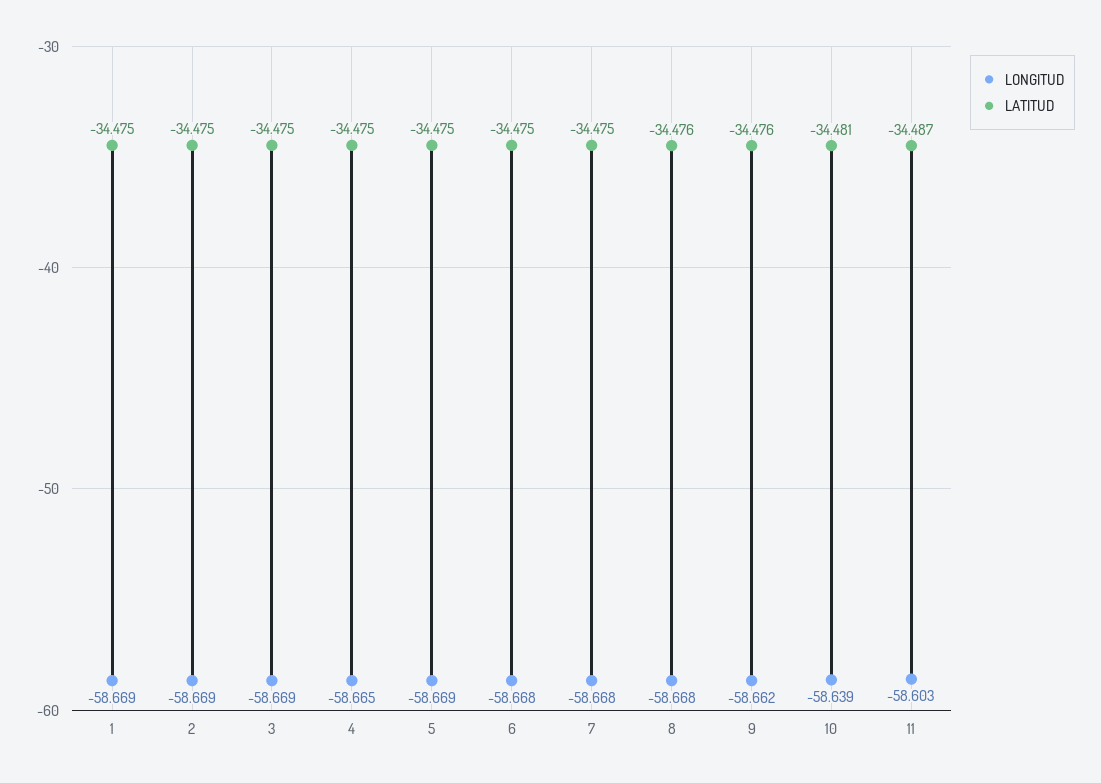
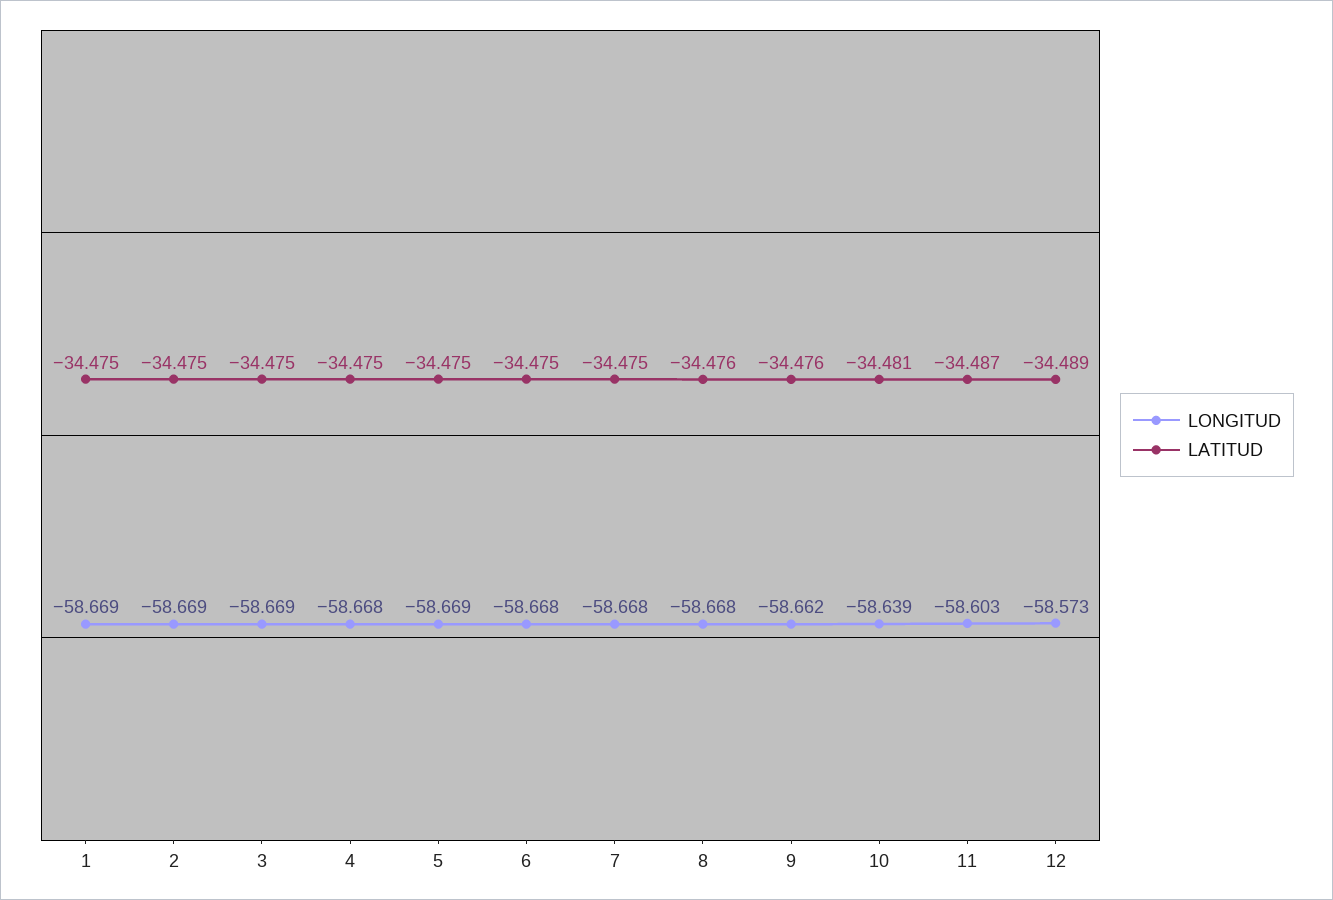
  {
    "LONGITUD": {
      "1": -58.669,
      "2": -58.669,
      "3": -58.669,
-     "4": -58.665,
+     "4": -58.668,
      "5": -58.669,
      "6": -58.668,
      "7": -58.668,
      "8": -58.668,
      "9": -58.662,
      "10": -58.639,
-     "11": -58.603
+     "11": -58.603,
+     "12": -58.573
    },
    "LATITUD": {
      "1": -34.475,
      "2": -34.475,
      "3": -34.475,
      "4": -34.475,
      "5": -34.475,
      "6": -34.475,
      "7": -34.475,
      "8": -34.476,
      "9": -34.476,
      "10": -34.481,
-     "11": -34.487
+     "11": -34.487,
+     "12": -34.489
    }
  }

